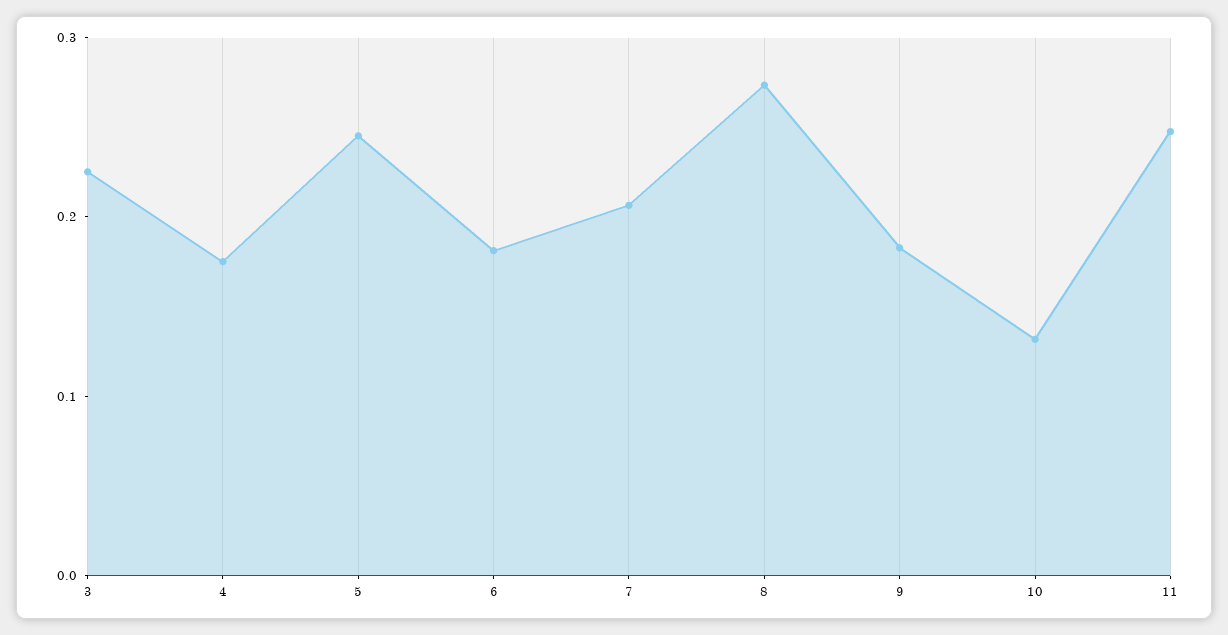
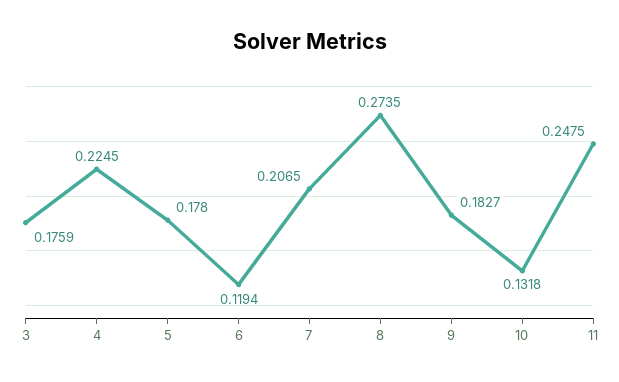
  {
-   "3": 0.22,
+   "3": 0.1759,
-   "4": 0.18,
+   "4": 0.2245,
-   "5": 0.24,
+   "5": 0.178,
-   "6": 0.18,
+   "6": 0.1194,
    "7": 0.2065,
    "8": 0.2735,
    "9": 0.1827,
    "10": 0.1318,
    "11": 0.2475
  }

